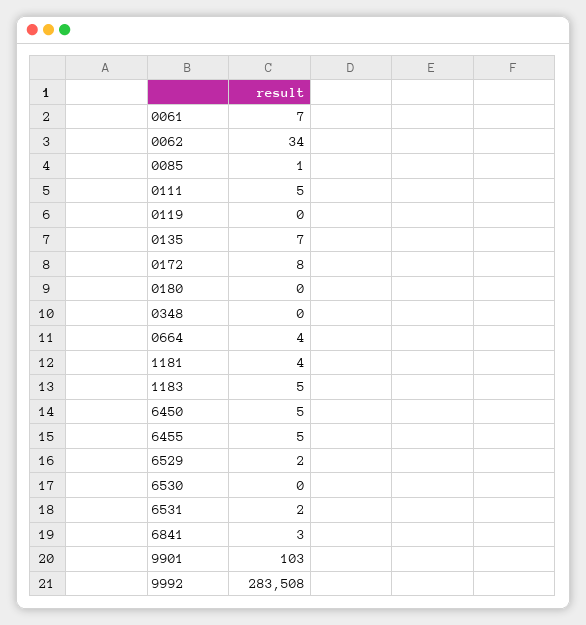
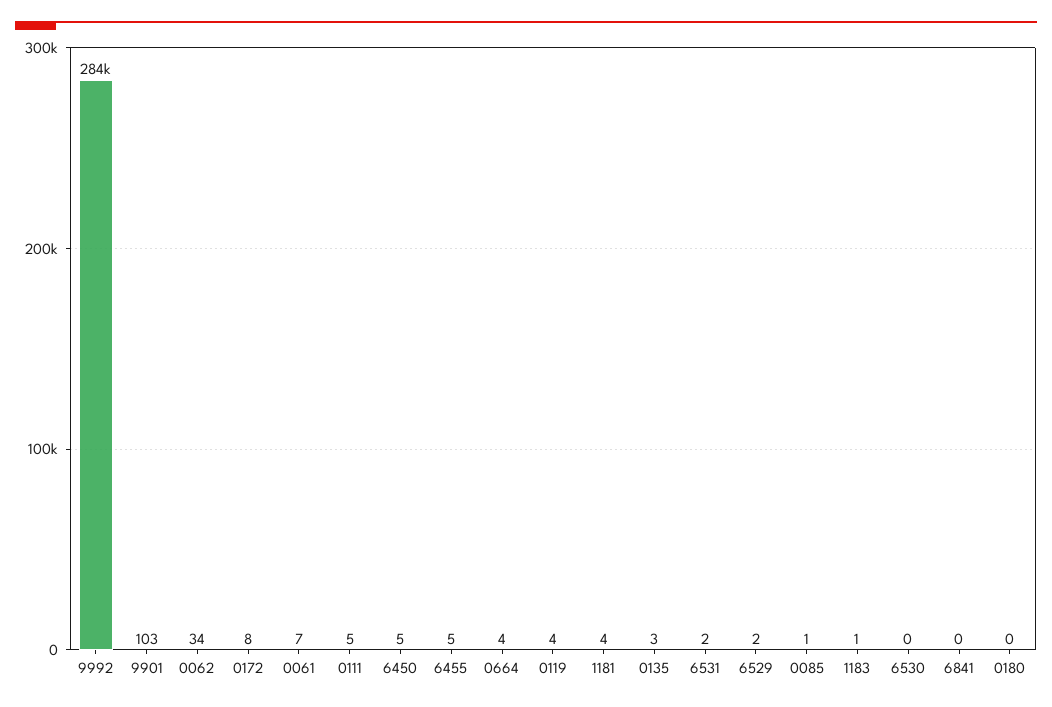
  {
    "0061": 7,
    "0062": 34,
    "0085": 1,
    "0111": 5,
-   "0119": 0,
+   "0119": 4,
-   "0135": 7,
+   "0135": 3,
    "0172": 8,
    "0180": 0,
-   "0348": 0,
    "0664": 4,
    "1181": 4,
-   "1183": 5,
+   "1183": 1,
    "6450": 5,
    "6455": 5,
    "6529": 2,
    "6530": 0,
    "6531": 2,
-   "6841": 3,
+   "6841": 0,
    "9901": 103,
    "9992": 283508
  }

